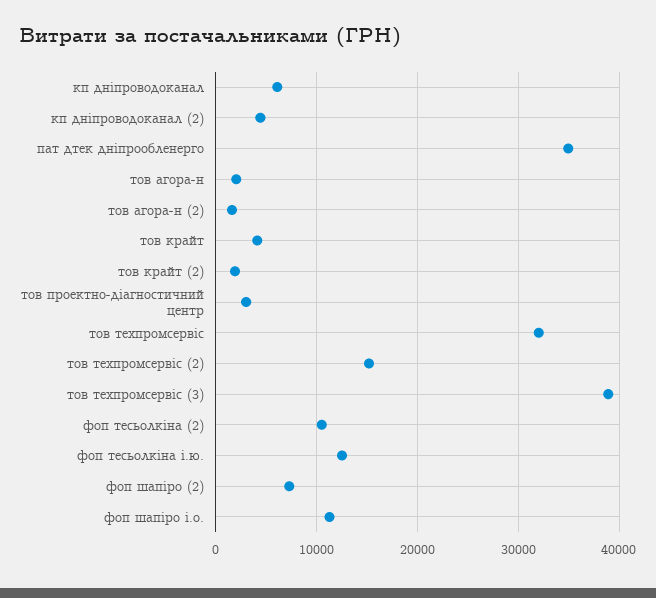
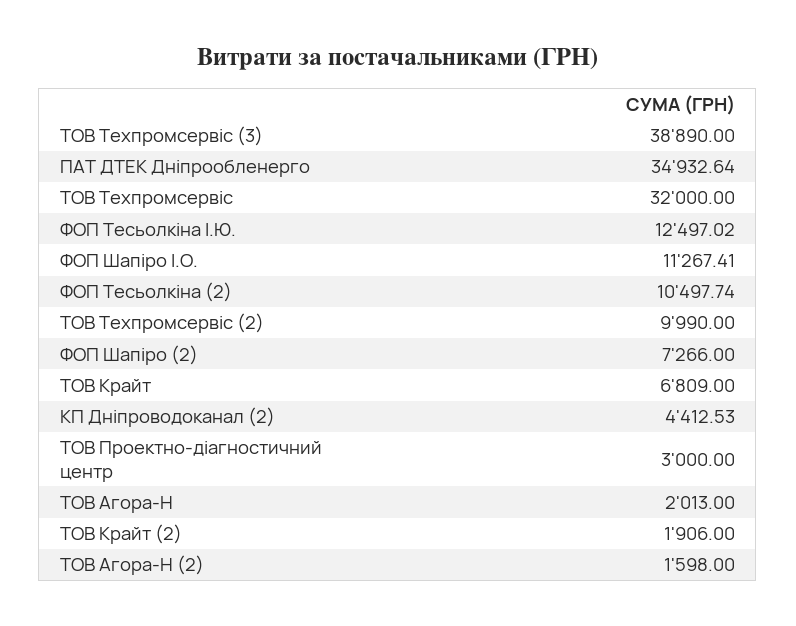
  {
-   "кп дніпроводоканал": 6000,
    "кп дніпроводоканал (2)": 4412.53,
    "пат дтек дніпрообленерго": 34932.64,
    "тов агора-н": 2013,
    "тов агора-н (2)": 1598,
-   "тов крайт": 4000,
+   "тов крайт": 6809,
    "тов крайт (2)": 1906,
    "тов проектно-діагностичний центр": 3000,
    "тов техпромсервіс": 32000,
-   "тов техпромсервіс (2)": 15000,
+   "тов техпромсервіс (2)": 9990,
    "тов техпромсервіс (3)": 38890,
    "фоп тесьолкіна (2)": 10497.74,
    "фоп тесьолкіна і.ю.": 12497.02,
    "фоп шапіро (2)": 7266,
    "фоп шапіро і.о.": 11267.41
  }

